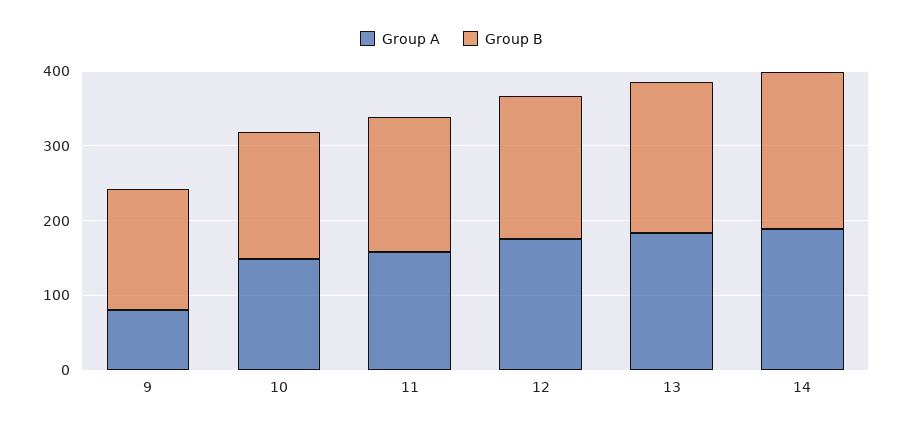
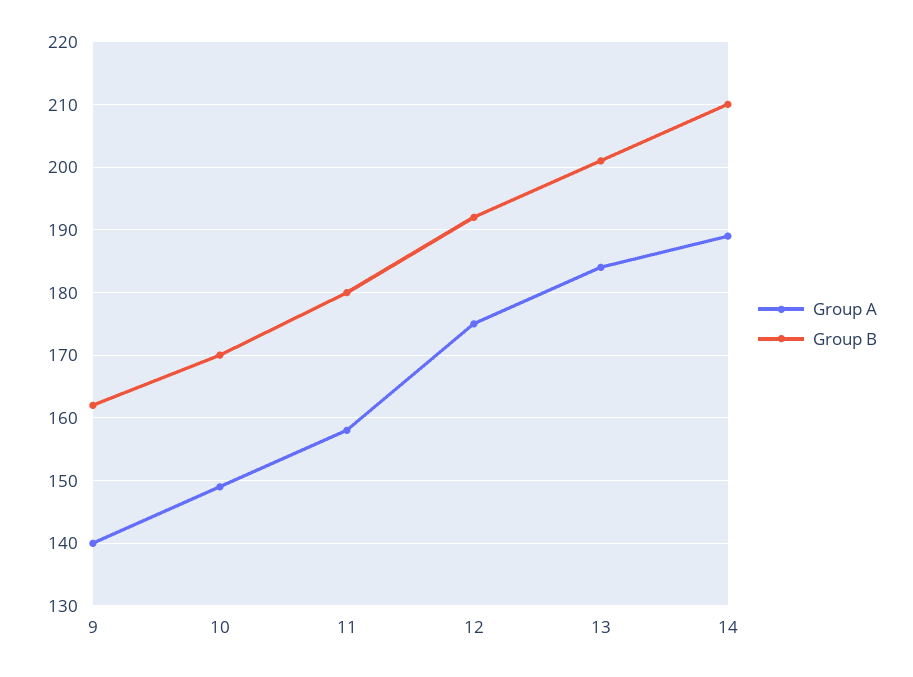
  {
    "Group A": {
-     "9": 80,
+     "9": 140,
      "10": 149,
      "11": 158,
      "12": 175,
      "13": 184,
      "14": 189
    },
    "Group B": {
      "9": 162,
      "10": 170,
      "11": 180,
      "12": 192,
      "13": 201,
      "14": 210
    }
  }

